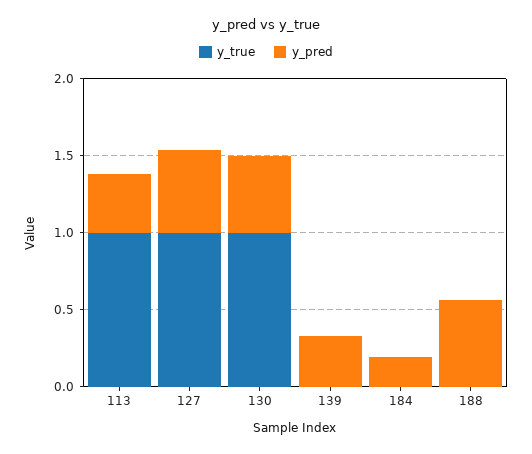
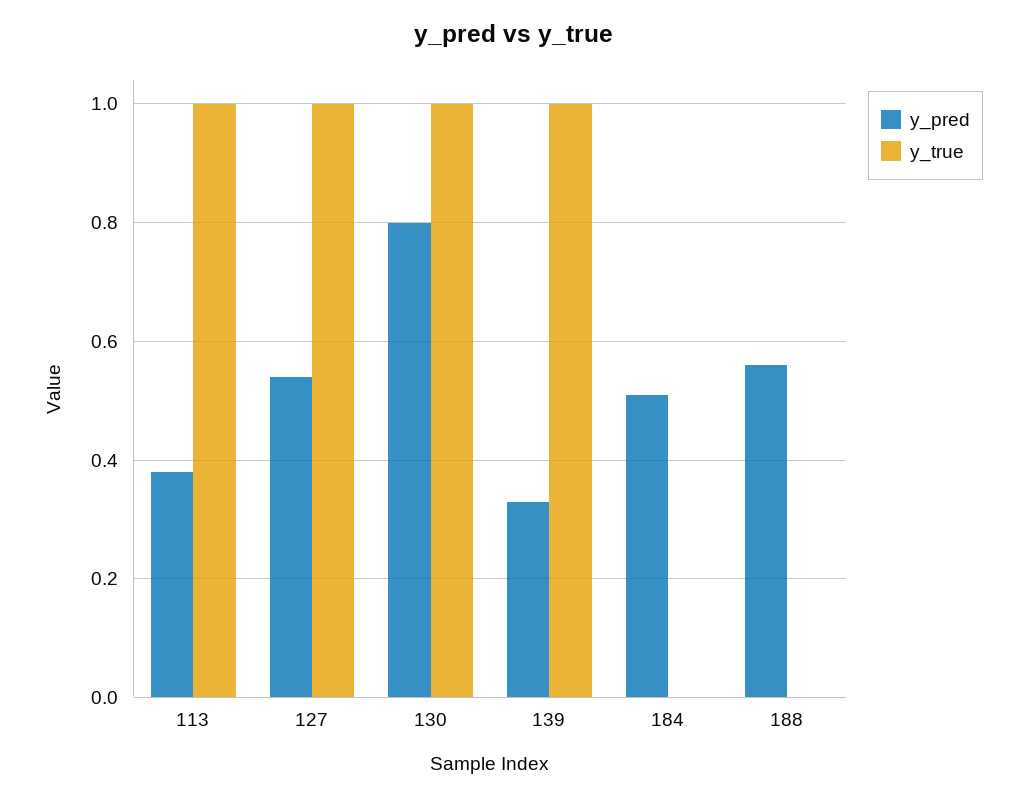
  {
    "y_true": {
      "113": 1,
      "127": 1,
      "130": 1,
-     "139": 0,
+     "139": 1,
      "184": 0,
      "188": 0
    },
    "y_pred": {
      "113": 0.4,
      "127": 0.55,
-     "130": 0.5,
+     "130": 0.8,
      "139": 0.35,
-     "184": 0.2,
+     "184": 0.5,
      "188": 0.55
    }
  }

